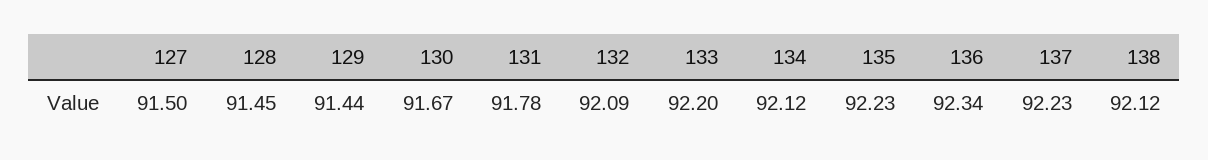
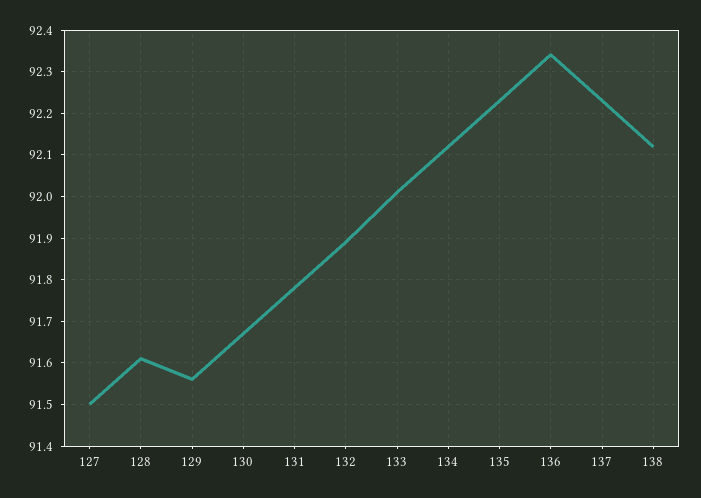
  {
    "127": 91.5,
-   "128": 91.45,
+   "128": 91.6,
-   "129": 91.44,
+   "129": 91.55,
    "130": 91.67,
    "131": 91.78,
-   "132": 92.09,
+   "132": 91.9,
-   "133": 92.2,
+   "133": 92,
    "134": 92.12,
    "135": 92.23,
    "136": 92.34,
    "137": 92.23,
    "138": 92.12
  }

